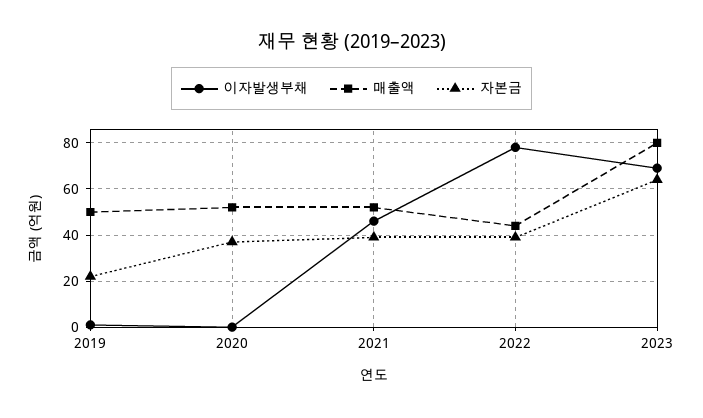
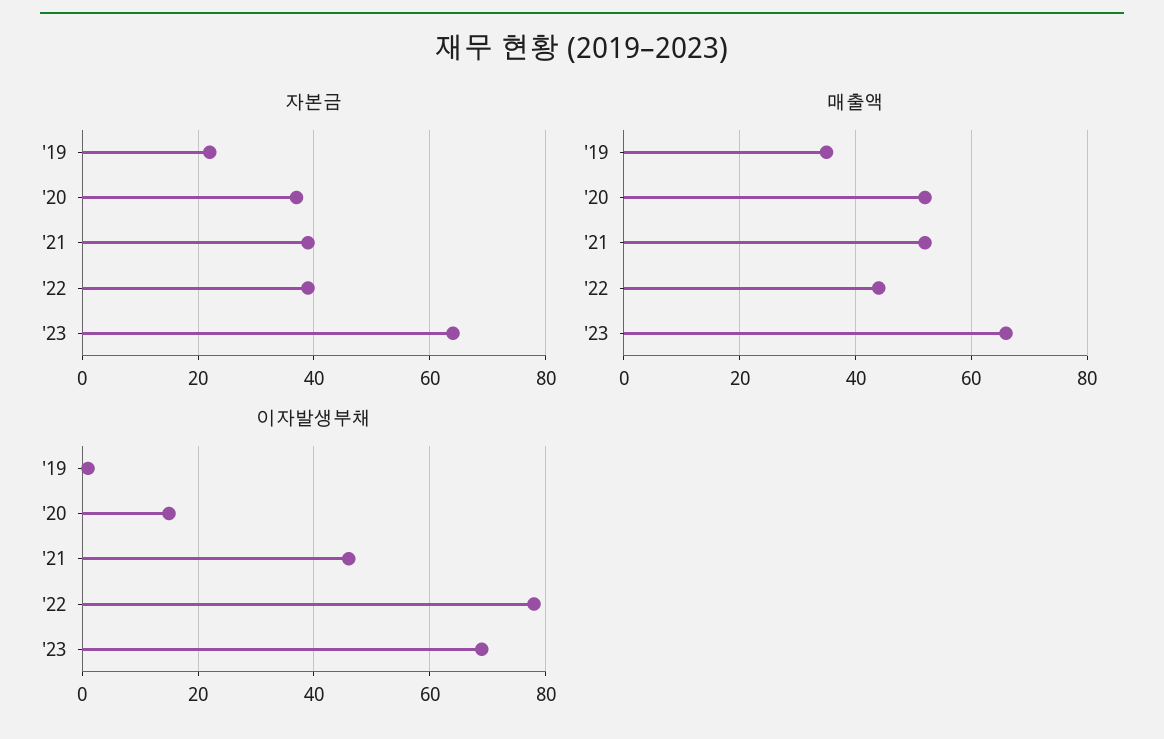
  {
    "이자발생부채": {
      "2019": 0,
-     "2020": 0,
+     "2020": 15,
      "2021": 45,
      "2022": 80,
      "2023": 70
    },
    "매출액": {
-     "2019": 50,
+     "2019": 35,
      "2020": 50,
      "2021": 50,
      "2022": 45,
-     "2023": 80
+     "2023": 65
    },
    "자본금": {
      "2019": 20,
      "2020": 35,
      "2021": 40,
      "2022": 40,
      "2023": 65
    }
  }

